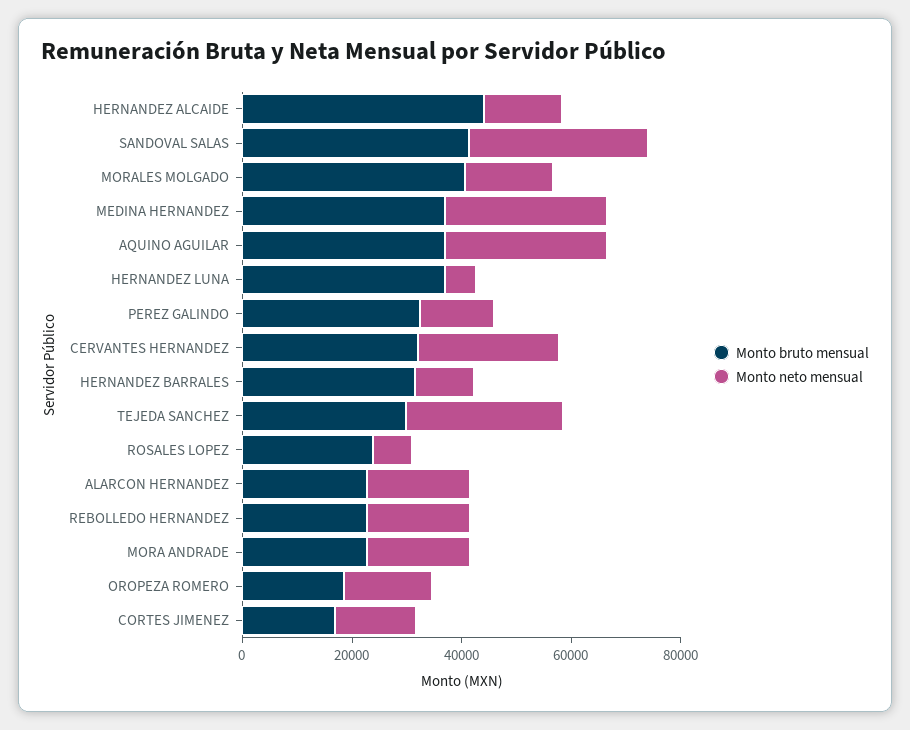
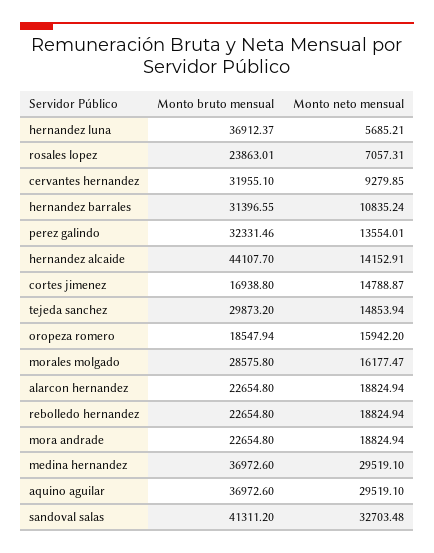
  {
    "Monto bruto mensual": {
      "HERNANDEZ ALCAIDE": 44107.7,
      "SANDOVAL SALAS": 41311.2,
-     "MORALES MOLGADO": 40000,
+     "MORALES MOLGADO": 28575.8,
      "MEDINA HERNANDEZ": 36972.6,
      "AQUINO AGUILAR": 36972.6,
      "HERNANDEZ LUNA": 36912.37,
      "PEREZ GALINDO": 32331.46,
      "CERVANTES HERNANDEZ": 31955.1,
      "HERNANDEZ BARRALES": 31396.55,
      "TEJEDA SANCHEZ": 29873.2,
      "ROSALES LOPEZ": 23863.01,
      "ALARCON HERNANDEZ": 22654.8,
      "REBOLLEDO HERNANDEZ": 22654.8,
      "MORA ANDRADE": 22654.8,
      "OROPEZA ROMERO": 18547.94,
      "CORTES JIMENEZ": 16938.8
    },
    "Monto neto mensual": {
      "HERNANDEZ ALCAIDE": 14152.91,
      "SANDOVAL SALAS": 32703.48,
      "MORALES MOLGADO": 16177.47,
      "MEDINA HERNANDEZ": 29519.1,
      "AQUINO AGUILAR": 29519.1,
      "HERNANDEZ LUNA": 5685.21,
      "PEREZ GALINDO": 13554.01,
-     "CERVANTES HERNANDEZ": 25000,
+     "CERVANTES HERNANDEZ": 9279.85,
      "HERNANDEZ BARRALES": 10835.24,
-     "TEJEDA SANCHEZ": 30000,
+     "TEJEDA SANCHEZ": 14853.94,
      "ROSALES LOPEZ": 7057.31,
      "ALARCON HERNANDEZ": 18824.94,
      "REBOLLEDO HERNANDEZ": 18824.94,
      "MORA ANDRADE": 18824.94,
      "OROPEZA ROMERO": 15942.2,
      "CORTES JIMENEZ": 14788.87
    }
  }

